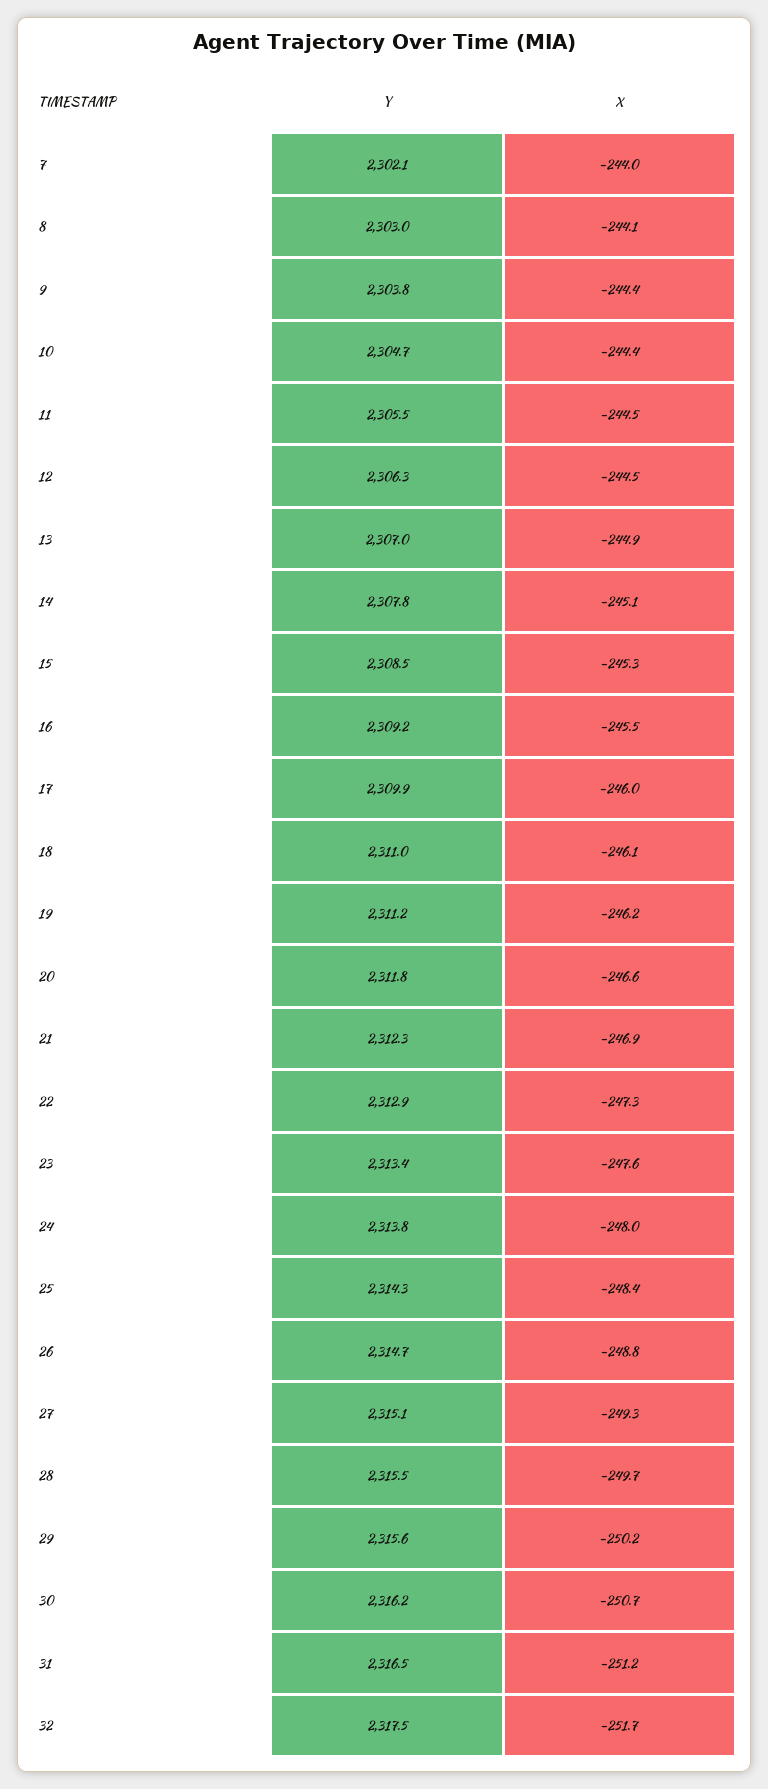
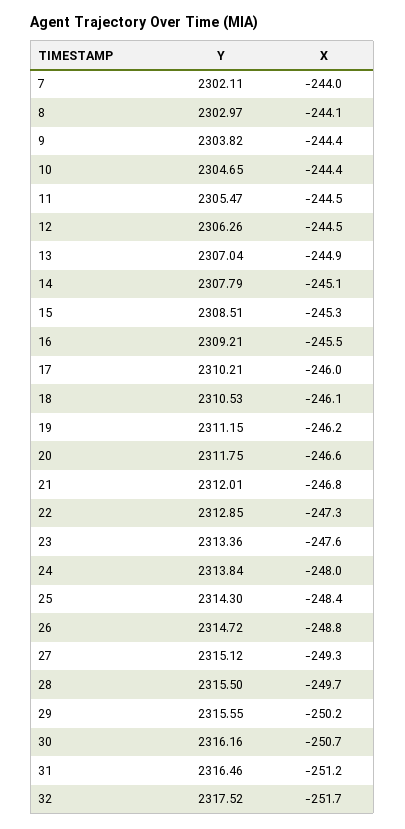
  {
    "Y": {
      "7": 2302.11,
      "8": 2302.97,
      "9": 2303.82,
      "10": 2304.65,
      "11": 2305.47,
      "12": 2306.26,
      "13": 2307.04,
      "14": 2307.79,
      "15": 2308.51,
      "16": 2309.21,
-     "17": 2309.9,
+     "17": 2310.21,
-     "18": 2311,
+     "18": 2310.53,
      "19": 2311.15,
      "20": 2311.75,
-     "21": 2312.3,
+     "21": 2312.01,
      "22": 2312.85,
      "23": 2313.36,
      "24": 2313.84,
      "25": 2314.3,
      "26": 2314.72,
      "27": 2315.12,
      "28": 2315.5,
      "29": 2315.55,
      "30": 2316.16,
      "31": 2316.46,
      "32": 2317.52
    },
    "X": {
      "7": -244,
      "8": -244.1,
      "9": -244.4,
      "10": -244.4,
      "11": -244.5,
      "12": -244.5,
      "13": -244.9,
      "14": -245.1,
      "15": -245.3,
      "16": -245.5,
      "17": -246,
      "18": -246.1,
      "19": -246.2,
      "20": -246.6,
-     "21": -246.9,
+     "21": -246.8,
      "22": -247.3,
      "23": -247.6,
      "24": -248,
      "25": -248.4,
      "26": -248.8,
      "27": -249.3,
      "28": -249.7,
      "29": -250.2,
      "30": -250.7,
      "31": -251.2,
      "32": -251.7
    }
  }

